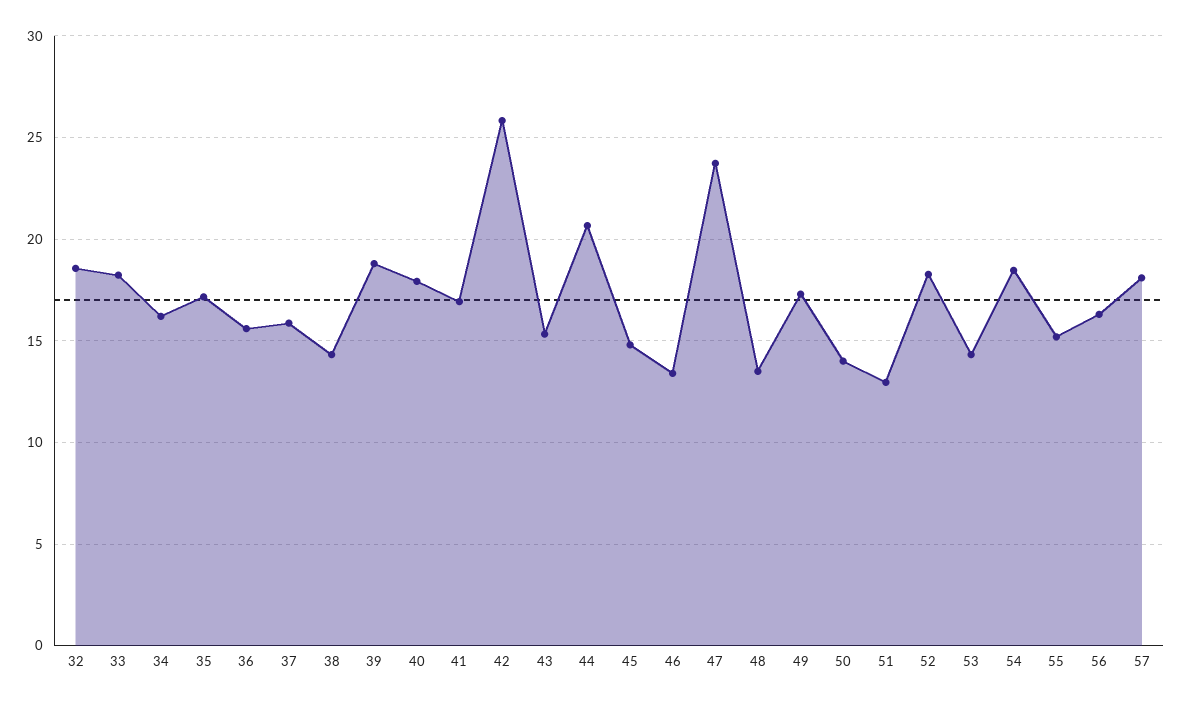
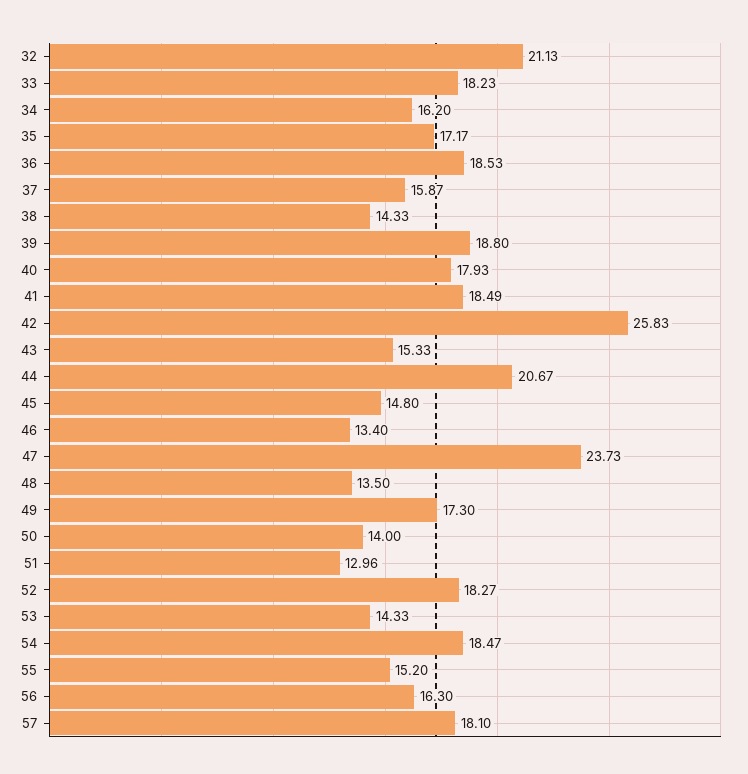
  {
-   "32": 18.5,
+   "32": 21.13,
    "33": 18.23,
    "34": 16.2,
    "35": 17.17,
-   "36": 15.5,
+   "36": 18.53,
    "37": 15.87,
    "38": 14.33,
    "39": 18.8,
    "40": 17.93,
-   "41": 17,
+   "41": 18.49,
    "42": 25.83,
    "43": 15.33,
    "44": 20.67,
    "45": 14.8,
    "46": 13.4,
    "47": 23.73,
    "48": 13.5,
    "49": 17.3,
    "50": 14,
    "51": 12.96,
    "52": 18.27,
    "53": 14.33,
    "54": 18.47,
    "55": 15.2,
    "56": 16.3,
    "57": 18.1
  }

